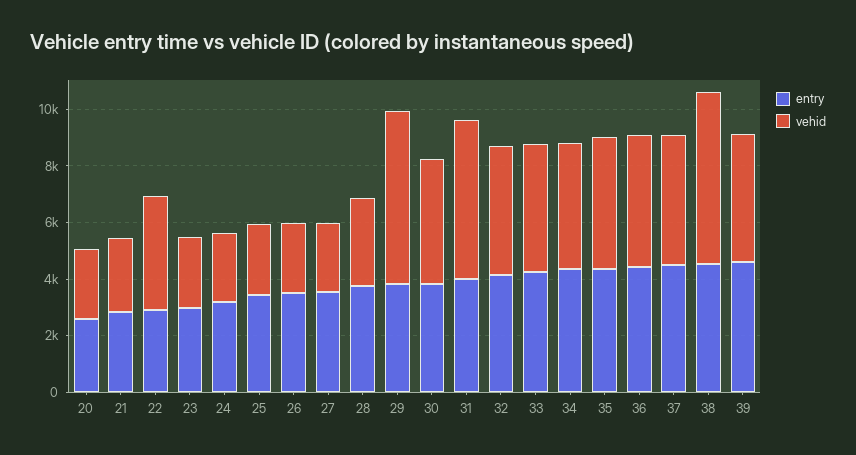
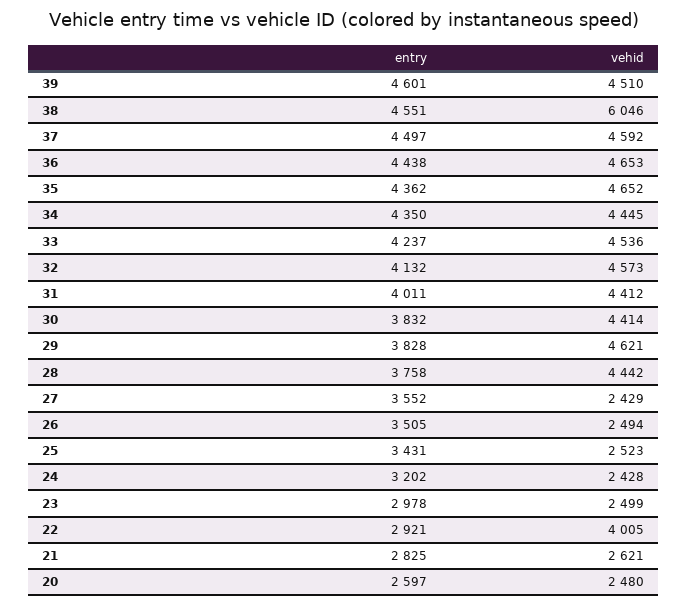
  {
    "entry": {
      "20": 2597,
      "21": 2825,
      "22": 2921,
      "23": 2978,
      "24": 3202,
      "25": 3431,
      "26": 3505,
      "27": 3552,
      "28": 3758,
      "29": 3828,
      "30": 3832,
      "31": 4011,
      "32": 4132,
      "33": 4237,
      "34": 4350,
      "35": 4362,
      "36": 4438,
      "37": 4497,
      "38": 4551,
      "39": 4601
    },
    "vehid": {
      "20": 2480,
      "21": 2621,
      "22": 4005,
      "23": 2499,
      "24": 2428,
      "25": 2523,
      "26": 2494,
      "27": 2429,
-     "28": 3000,
+     "28": 4442,
-     "29": 6000,
+     "29": 4621,
      "30": 4414,
-     "31": 5500,
+     "31": 4412,
      "32": 4573,
      "33": 4536,
      "34": 4445,
      "35": 4652,
      "36": 4653,
      "37": 4592,
      "38": 6046,
      "39": 4510
    }
  }

